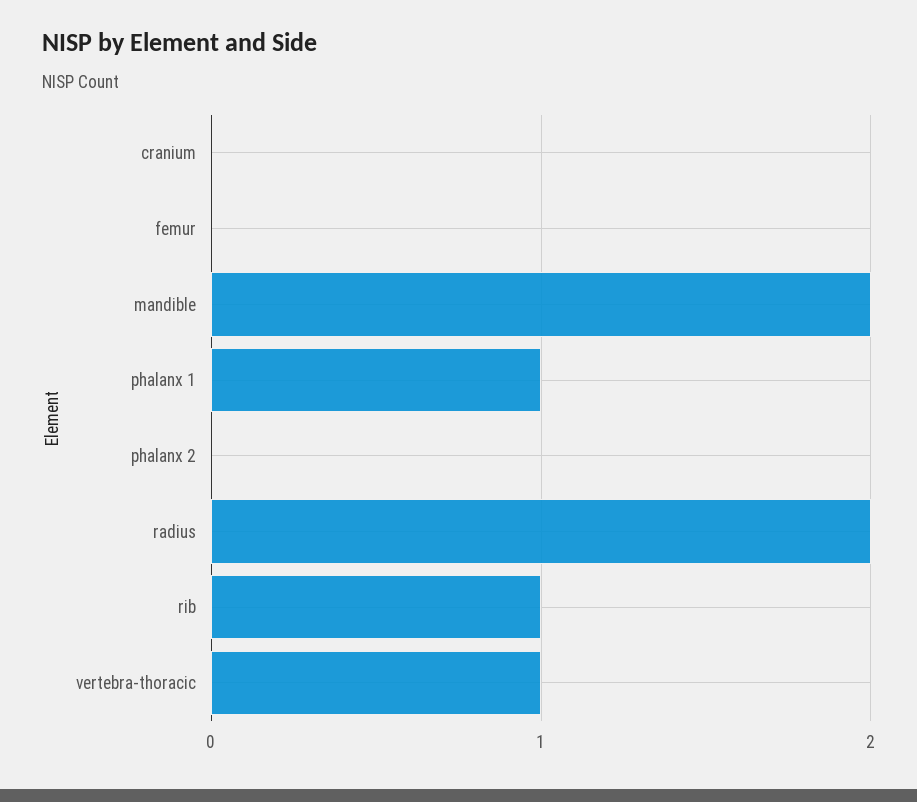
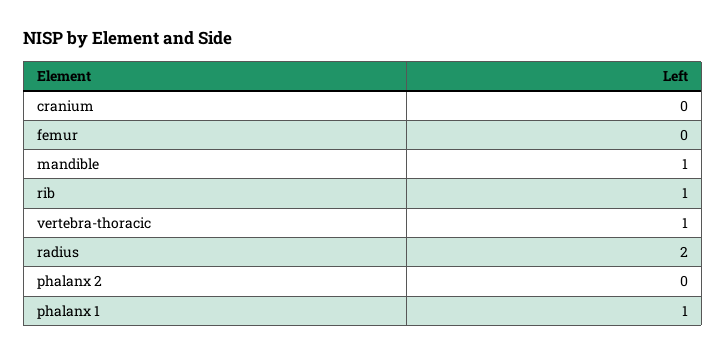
  {
    "cranium": 0,
    "femur": 0,
-   "mandible": 2,
+   "mandible": 1,
    "phalanx 1": 1,
    "phalanx 2": 0,
    "radius": 2,
    "rib": 1,
    "vertebra-thoracic": 1
  }

